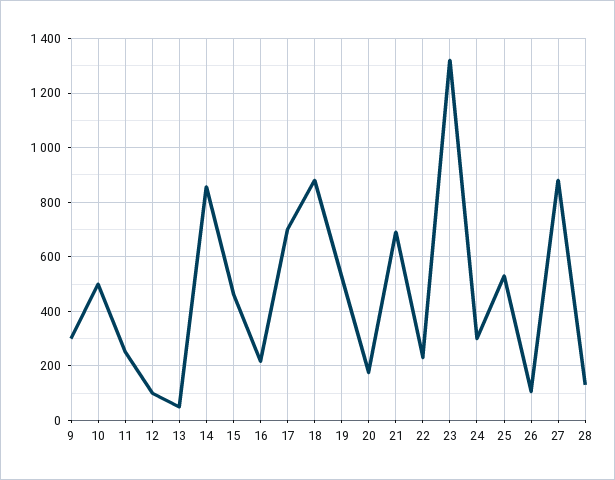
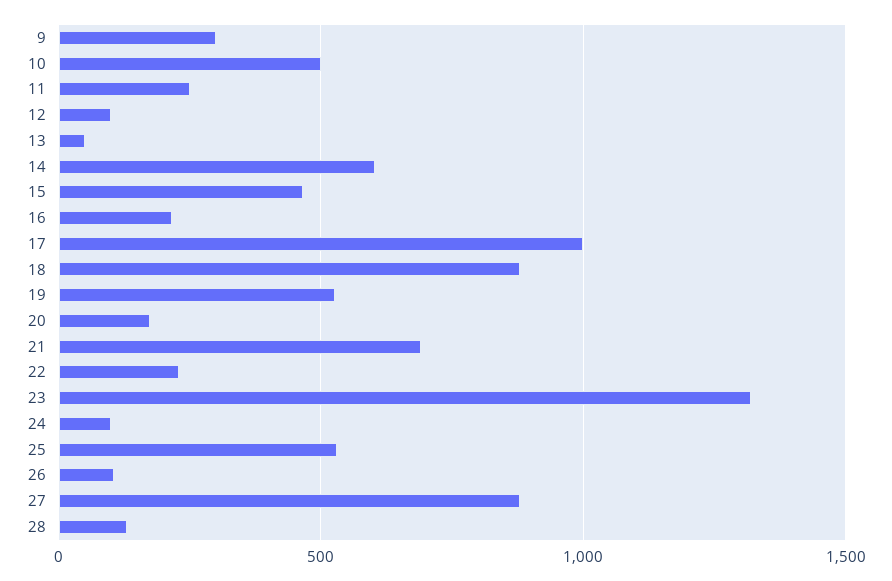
  {
    "9": 300,
    "10": 500,
    "11": 250,
    "12": 100,
    "13": 50,
-   "14": 850,
+   "14": 600,
    "15": 475,
    "16": 225,
-   "17": 700,
+   "17": 1000,
    "18": 875,
    "19": 525,
    "20": 175,
    "21": 700,
    "22": 225,
    "23": 1325,
-   "24": 300,
+   "24": 100,
    "25": 525,
    "26": 100,
    "27": 875,
    "28": 125
  }

